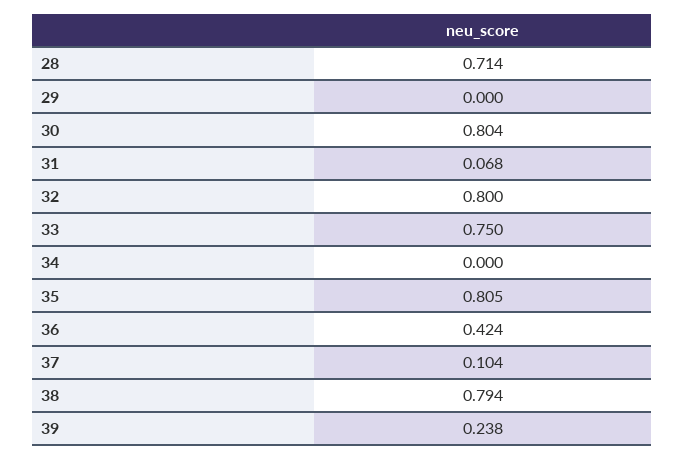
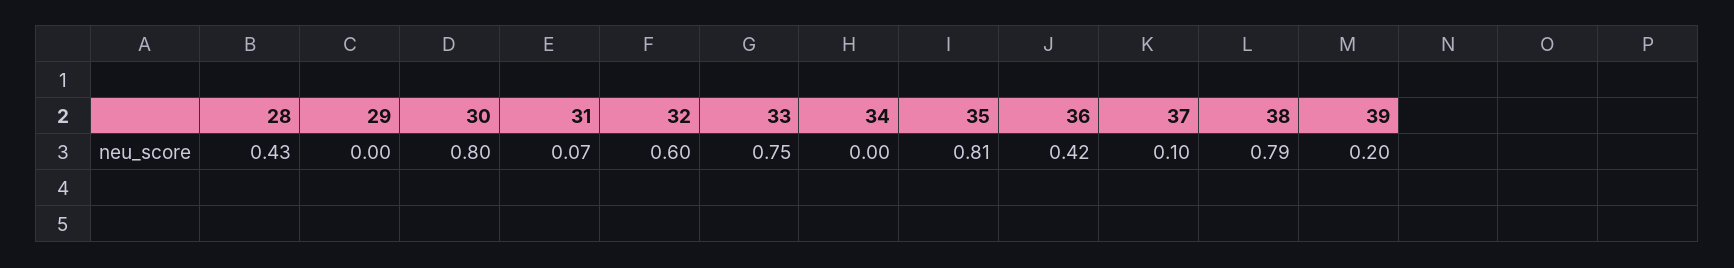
  {
-   "28": 0.714,
+   "28": 0.43,
    "29": 0,
    "30": 0.804,
    "31": 0.068,
-   "32": 0.8,
+   "32": 0.6,
    "33": 0.75,
    "34": 0,
    "35": 0.805,
    "36": 0.424,
    "37": 0.104,
    "38": 0.794,
-   "39": 0.238
+   "39": 0.2
  }

